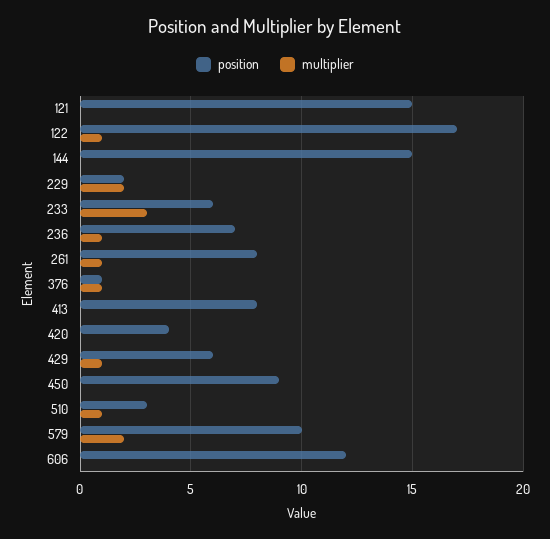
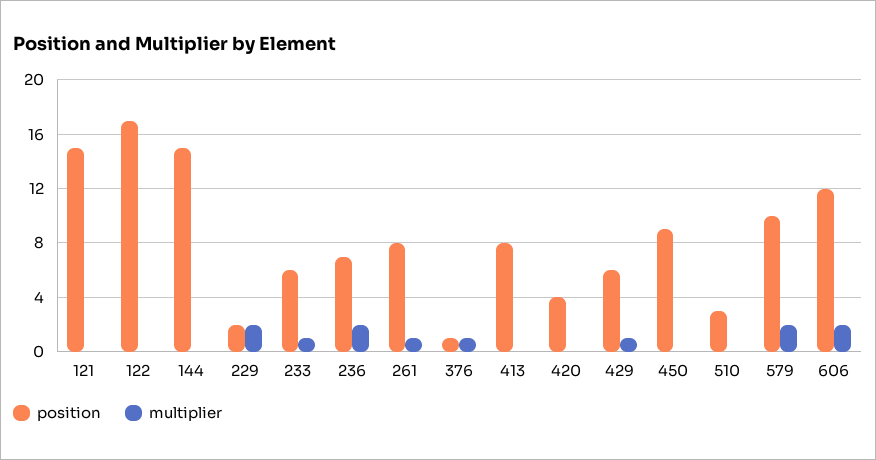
  {
    "position": {
      "121": 15,
      "122": 17,
      "144": 15,
      "229": 2,
      "233": 6,
      "236": 7,
      "261": 8,
      "376": 1,
      "413": 8,
      "420": 4,
      "429": 6,
      "450": 9,
      "510": 3,
      "579": 10,
      "606": 12
    },
    "multiplier": {
      "121": 0,
-     "122": 1,
+     "122": 0,
      "144": 0,
      "229": 2,
-     "233": 3,
+     "233": 1,
-     "236": 1,
+     "236": 2,
      "261": 1,
      "376": 1,
      "413": 0,
      "420": 0,
      "429": 1,
      "450": 0,
-     "510": 1,
+     "510": 0,
      "579": 2,
-     "606": 0
+     "606": 2
    }
  }

